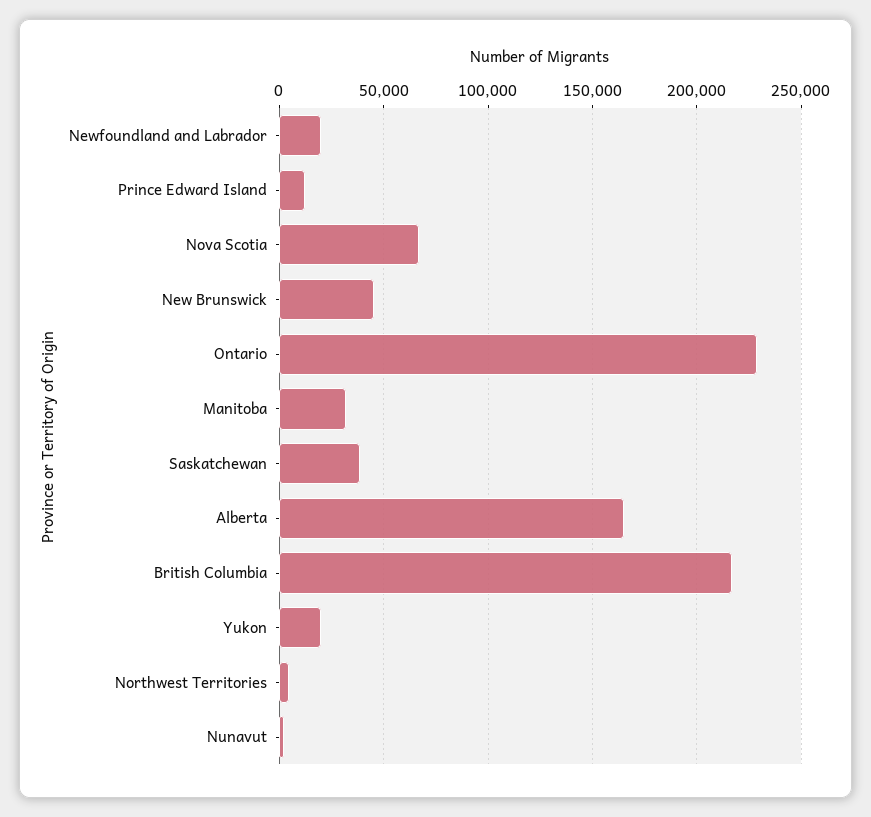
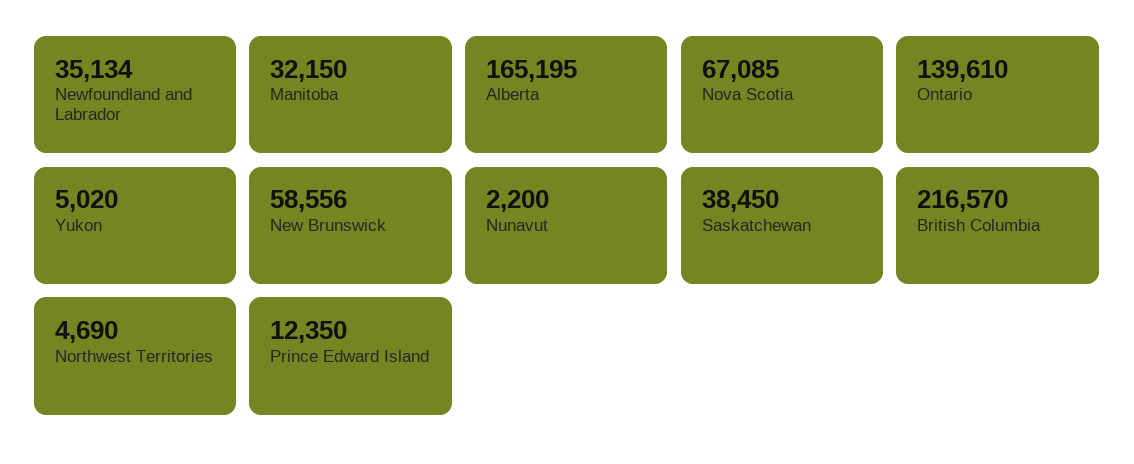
  {
-   "Newfoundland and Labrador": 20000,
+   "Newfoundland and Labrador": 35134,
    "Prince Edward Island": 12350,
    "Nova Scotia": 67085,
-   "New Brunswick": 45000,
+   "New Brunswick": 58556,
-   "Ontario": 230000,
+   "Ontario": 139610,
    "Manitoba": 32150,
    "Saskatchewan": 38450,
    "Alberta": 165195,
    "British Columbia": 216570,
-   "Yukon": 20000,
+   "Yukon": 5020,
    "Northwest Territories": 4690,
    "Nunavut": 2200
  }

